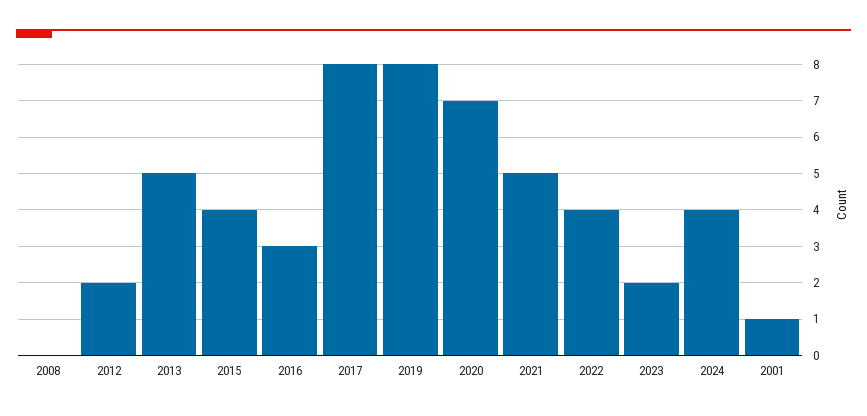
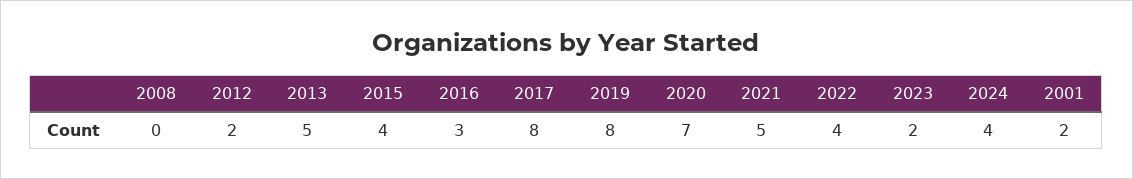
  {
    "2008": 0,
    "2012": 2,
    "2013": 5,
    "2015": 4,
    "2016": 3,
    "2017": 8,
    "2019": 8,
    "2020": 7,
    "2021": 5,
    "2022": 4,
    "2023": 2,
    "2024": 4,
-   "2001": 1
+   "2001": 2
  }

